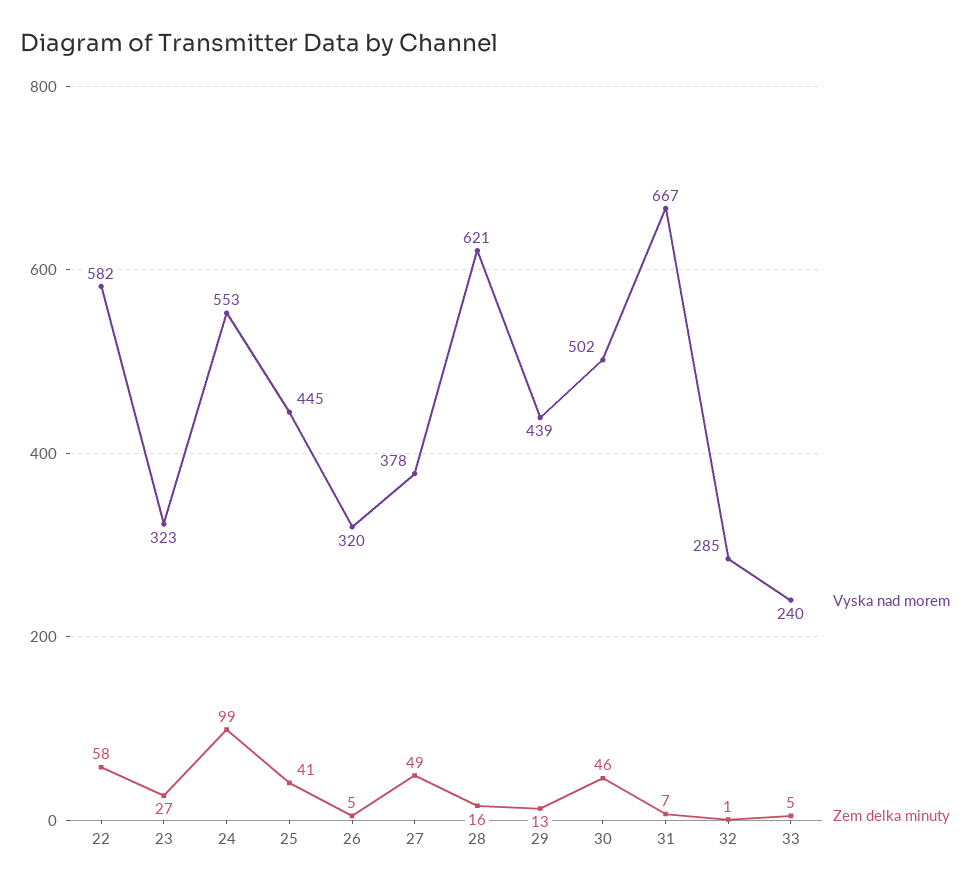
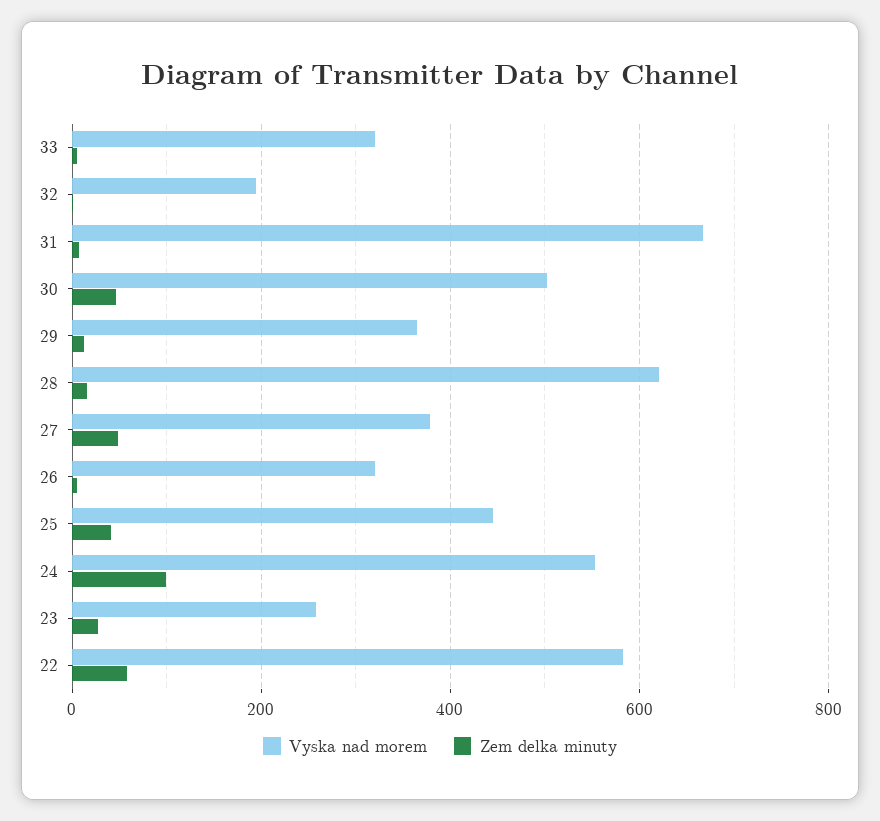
  {
    "Vyska nad morem": {
      "22": 582,
-     "23": 323,
+     "23": 260,
      "24": 553,
      "25": 445,
      "26": 320,
      "27": 378,
      "28": 621,
-     "29": 439,
+     "29": 360,
      "30": 502,
      "31": 667,
-     "32": 285,
+     "32": 200,
-     "33": 240
+     "33": 320
    },
    "Zem delka minuty": {
      "22": 58,
      "23": 27,
      "24": 99,
      "25": 41,
      "26": 5,
      "27": 49,
      "28": 16,
      "29": 13,
      "30": 46,
      "31": 7,
      "32": 1,
      "33": 5
    }
  }

